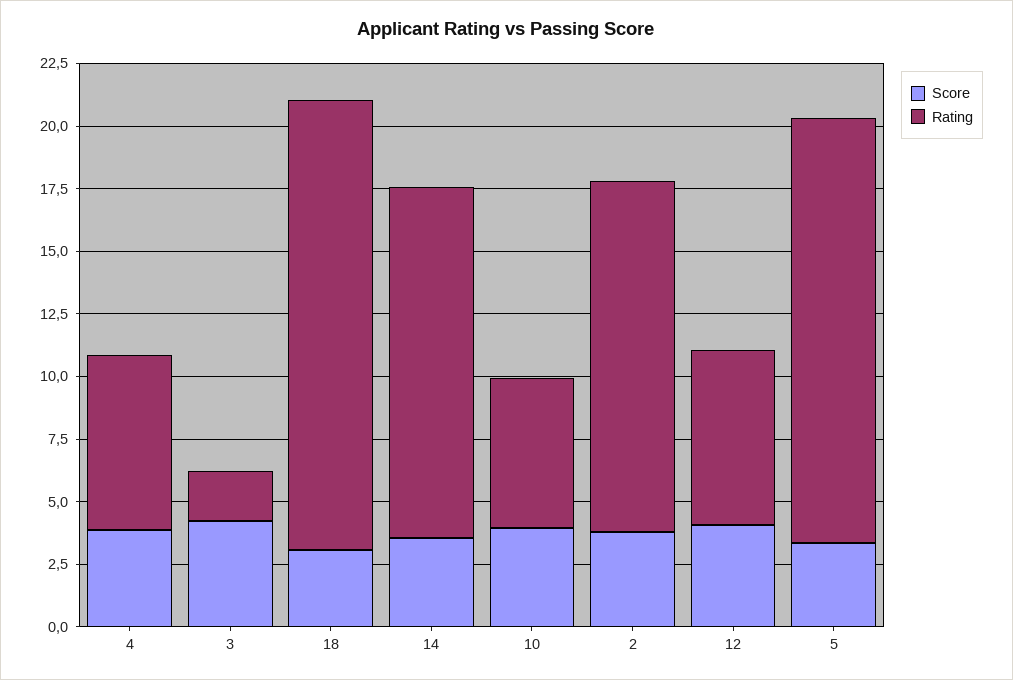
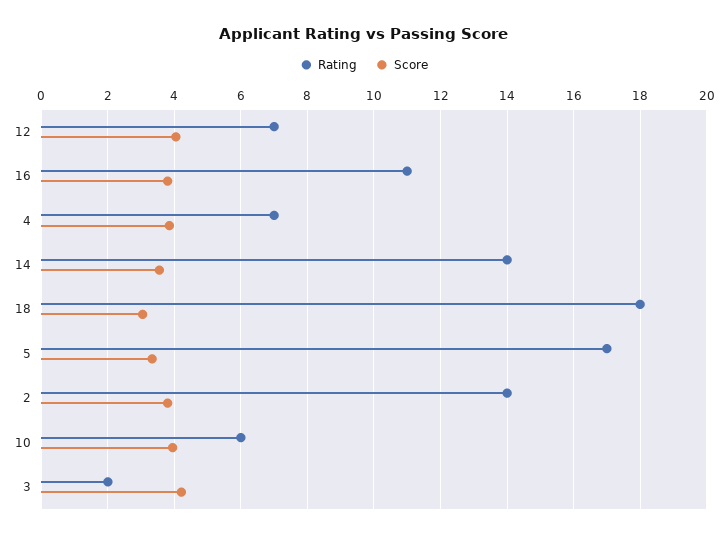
  {
    "Score": {
      "4": 3.8,
      "3": 4.2,
      "18": 3,
      "14": 3.6,
      "10": 4,
      "2": 3.8,
      "12": 4,
-     "5": 3.4
+     "5": 3.4,
+     "16": 3.8
    },
    "Rating": {
      "4": 7,
      "3": 2,
      "18": 18,
      "14": 14,
      "10": 6,
      "2": 14,
      "12": 7,
-     "5": 17
+     "5": 17,
+     "16": 11
    }
  }

